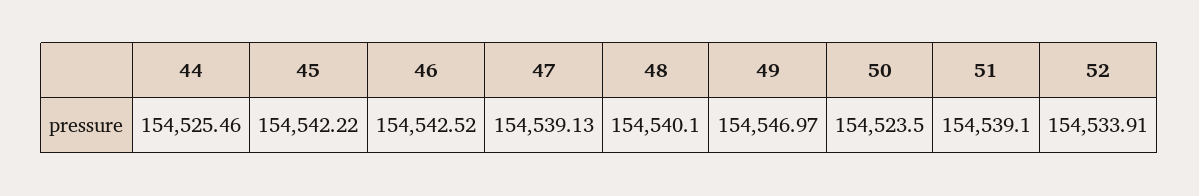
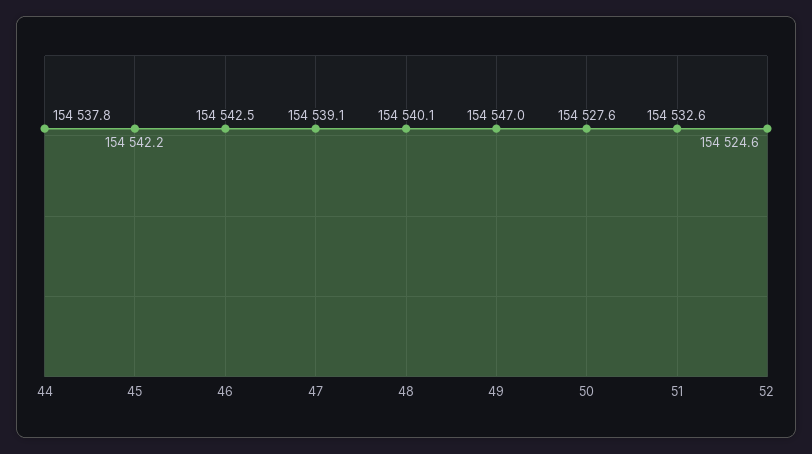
  {
-   "44": 154525.46,
+   "44": 154537.8,
    "45": 154542.22,
    "46": 154542.52,
    "47": 154539.13,
    "48": 154540.1,
    "49": 154546.97,
-   "50": 154523.5,
+   "50": 154527.6,
-   "51": 154539.1,
+   "51": 154532.6,
-   "52": 154533.91
+   "52": 154524.6
  }

